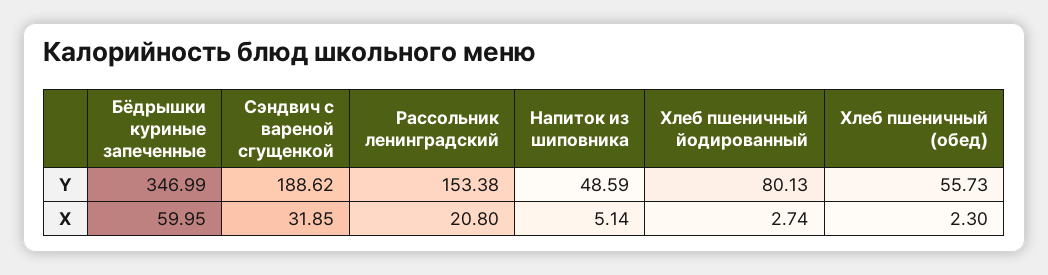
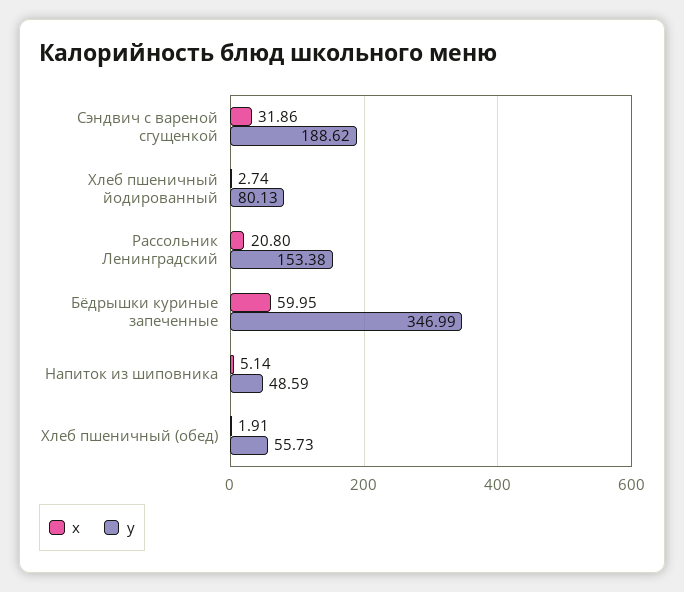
  {
    "Y": {
      "Бёдрышки куриные запеченные": 346.99,
      "Сэндвич с вареной сгущенкой": 188.62,
      "Рассольник ленинградский": 153.38,
      "Напиток из шиповника": 48.59,
      "Хлеб пшеничный йодированный": 80.13,
      "Хлеб пшеничный (обед)": 55.73
    },
    "X": {
      "Бёдрышки куриные запеченные": 59.95,
-     "Сэндвич с вареной сгущенкой": 31.85,
+     "Сэндвич с вареной сгущенкой": 31.86,
      "Рассольник ленинградский": 20.8,
      "Напиток из шиповника": 5.14,
      "Хлеб пшеничный йодированный": 2.74,
-     "Хлеб пшеничный (обед)": 2.3
+     "Хлеб пшеничный (обед)": 1.91
    }
  }

